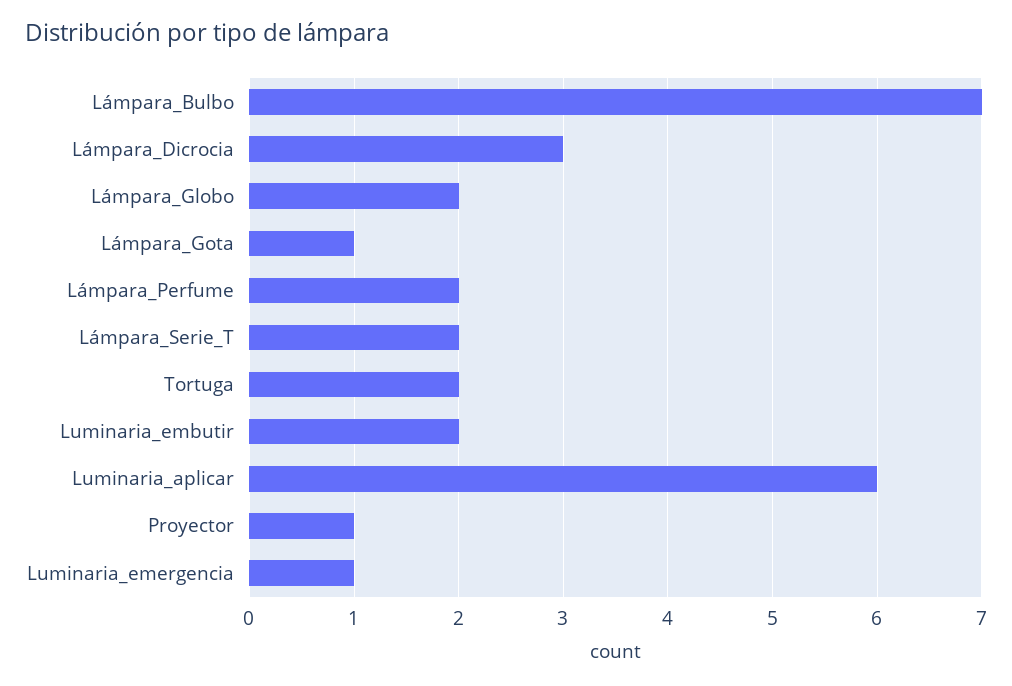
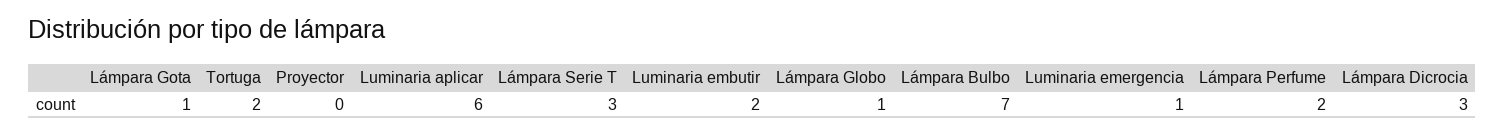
  {
    "Lámpara_Bulbo": 7,
    "Lámpara_Dicrocia": 3,
-   "Lámpara_Globo": 2,
+   "Lámpara_Globo": 1,
    "Lámpara_Gota": 1,
    "Lámpara_Perfume": 2,
-   "Lámpara_Serie_T": 2,
+   "Lámpara_Serie_T": 3,
    "Tortuga": 2,
    "Luminaria_embutir": 2,
    "Luminaria_aplicar": 6,
-   "Proyector": 1,
+   "Proyector": 0,
    "Luminaria_emergencia": 1
  }

